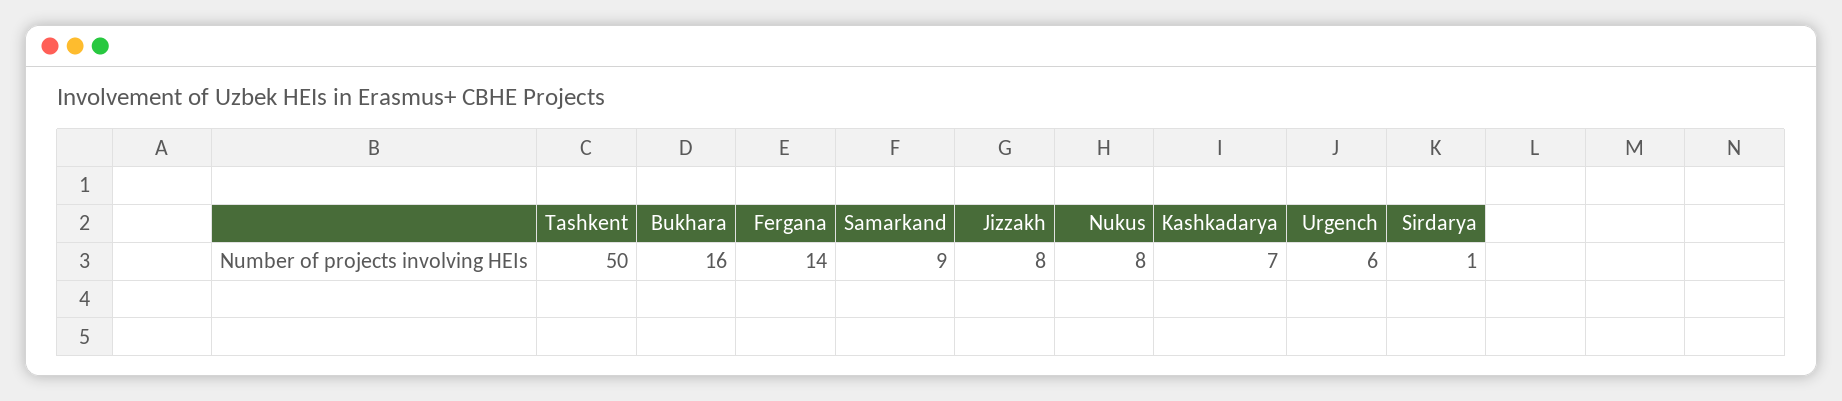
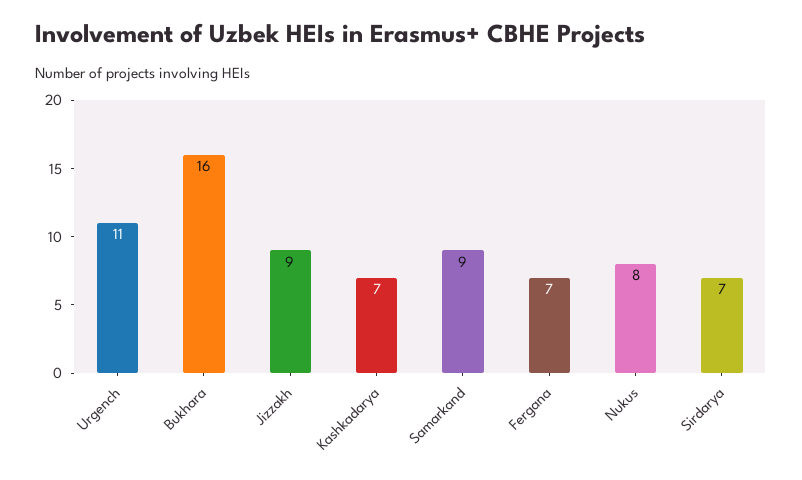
  {
-   "Tashkent": 50,
    "Bukhara": 16,
-   "Fergana": 14,
+   "Fergana": 7,
    "Samarkand": 9,
-   "Jizzakh": 8,
+   "Jizzakh": 9,
    "Nukus": 8,
    "Kashkadarya": 7,
-   "Urgench": 6,
+   "Urgench": 11,
-   "Sirdarya": 1
+   "Sirdarya": 7
  }

